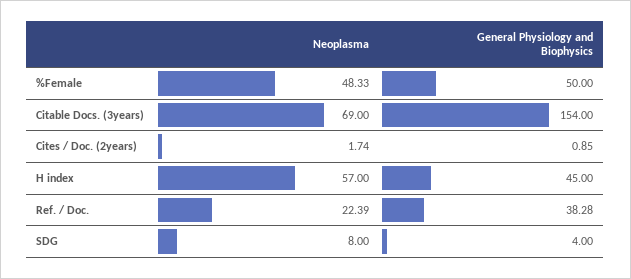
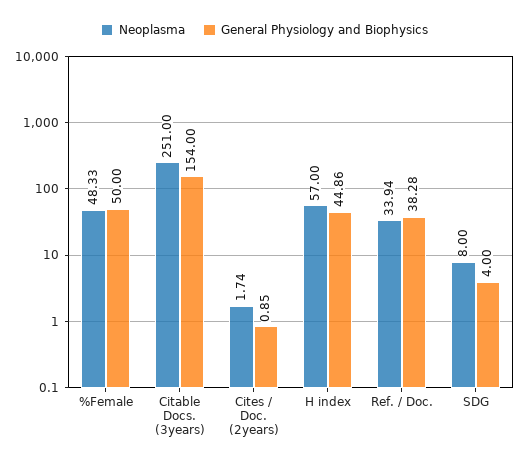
  {
    "Neoplasma": {
      "%Female": 48.33,
-     "Citable Docs. (3years)": 69,
+     "Citable Docs. (3years)": 251,
      "Cites / Doc. (2years)": 1.74,
      "H index": 57,
-     "Ref. / Doc.": 22.39,
+     "Ref. / Doc.": 33.94,
      "SDG": 8
    },
    "General Physiology and Biophysics": {
      "%Female": 50,
      "Citable Docs. (3years)": 154,
      "Cites / Doc. (2years)": 0.85,
-     "H index": 45,
+     "H index": 44.86,
      "Ref. / Doc.": 38.28,
      "SDG": 4
    }
  }

